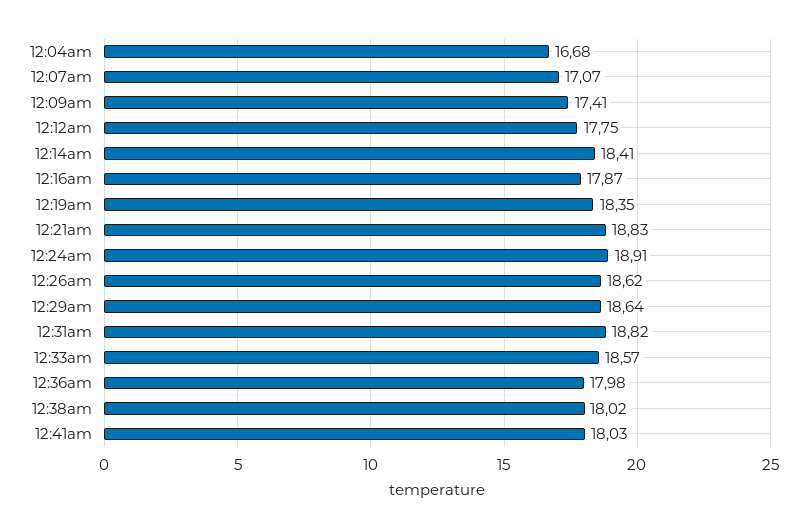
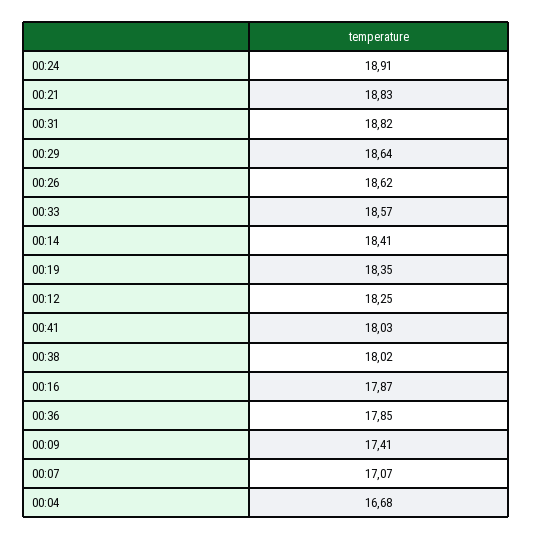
  {
    "12:04am": 16.68,
    "12:07am": 17.07,
    "12:09am": 17.41,
-   "12:12am": 17.75,
+   "12:12am": 18.25,
    "12:14am": 18.41,
    "12:16am": 17.87,
    "12:19am": 18.35,
    "12:21am": 18.83,
    "12:24am": 18.91,
    "12:26am": 18.62,
    "12:29am": 18.64,
    "12:31am": 18.82,
    "12:33am": 18.57,
-   "12:36am": 17.98,
+   "12:36am": 17.85,
    "12:38am": 18.02,
    "12:41am": 18.03
  }

